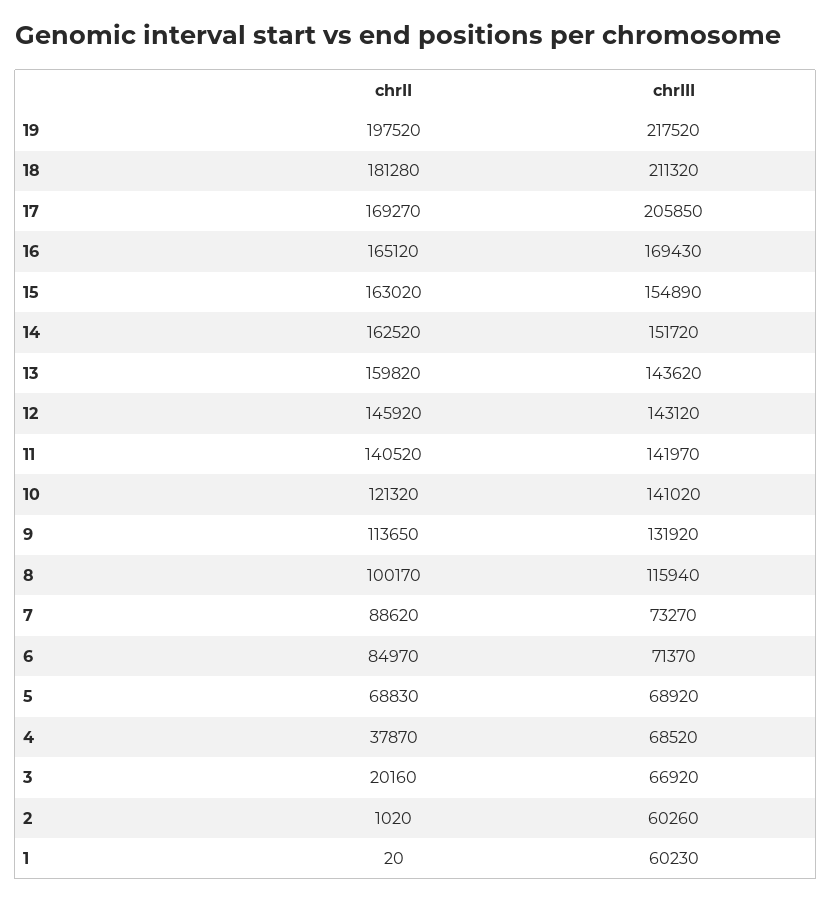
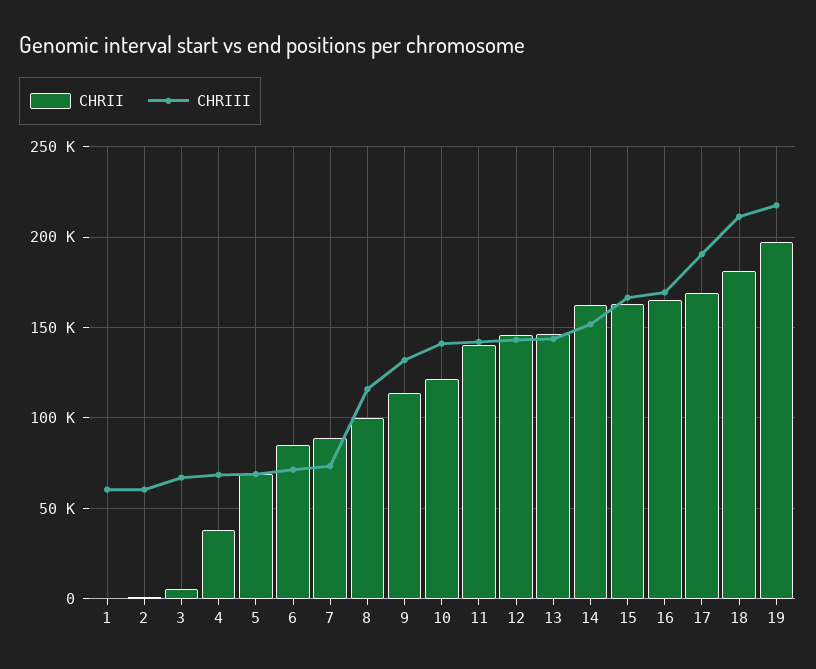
  {
    "chrII": {
      "19": 197520,
      "18": 181280,
      "17": 169270,
      "16": 165120,
      "15": 163020,
      "14": 162520,
-     "13": 159820,
+     "13": 145000,
      "12": 145920,
      "11": 140520,
      "10": 121320,
      "9": 113650,
      "8": 100170,
      "7": 88620,
      "6": 84970,
      "5": 68830,
      "4": 37870,
-     "3": 20160,
+     "3": 5000,
      "2": 1020,
      "1": 20
    },
    "chrIII": {
      "19": 217520,
      "18": 211320,
-     "17": 205850,
+     "17": 190000,
      "16": 169430,
-     "15": 154890,
+     "15": 165000,
      "14": 151720,
      "13": 143620,
      "12": 143120,
      "11": 141970,
      "10": 141020,
      "9": 131920,
      "8": 115940,
      "7": 73270,
      "6": 71370,
      "5": 68920,
      "4": 68520,
      "3": 66920,
      "2": 60260,
      "1": 60230
    }
  }

